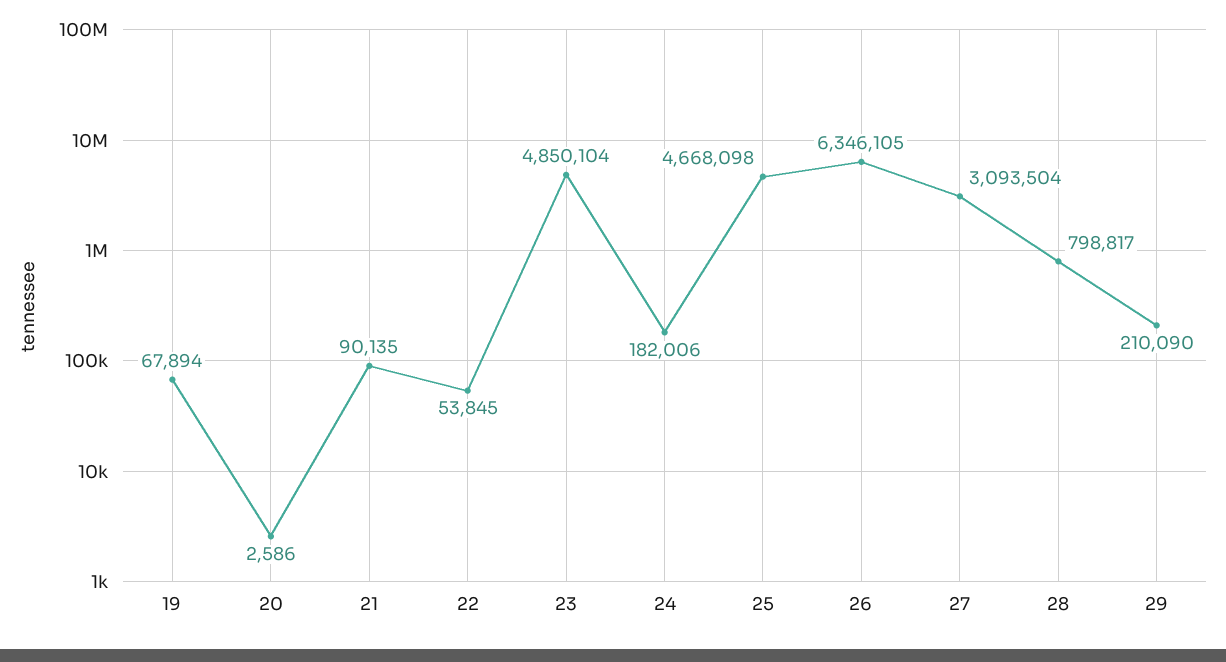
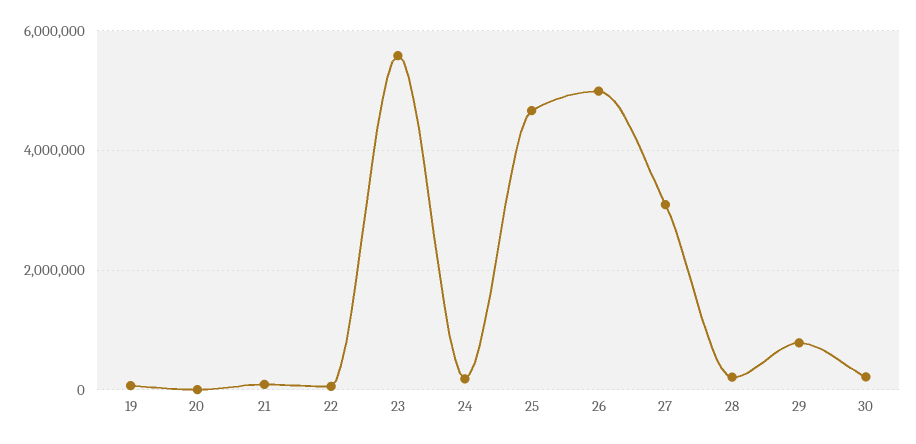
  {
    "19": 67894,
    "20": 2586,
    "21": 90135,
    "22": 53845,
-   "23": 4850104,
+   "23": 5600000,
    "24": 182006,
    "25": 4668098,
-   "26": 6346105,
+   "26": 5000000,
    "27": 3093504,
-   "28": 798817,
+   "28": 200000,
-   "29": 210090
+   "29": 800000,
+   "30": 200000
  }

